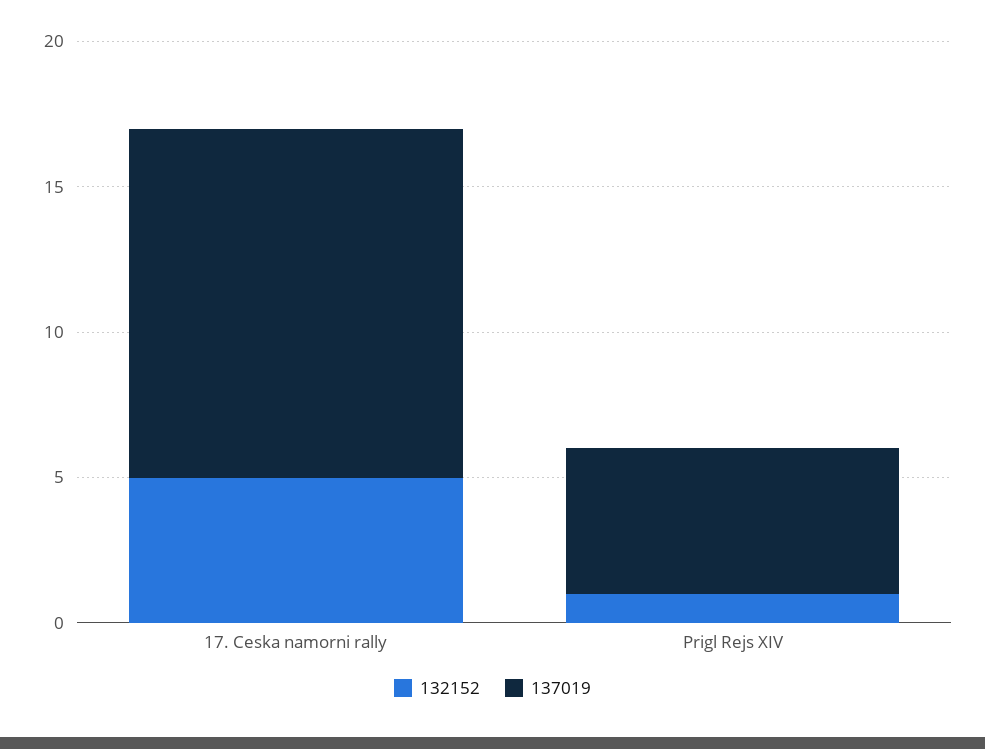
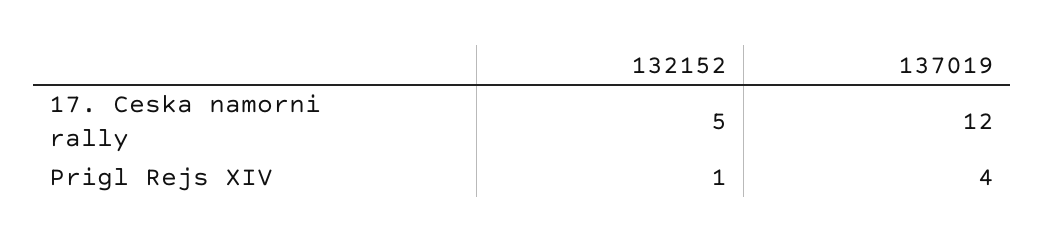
  {
    "132152": {
      "17. Ceska namorni rally": 5,
      "Prigl Rejs XIV": 1
    },
    "137019": {
      "17. Ceska namorni rally": 12,
-     "Prigl Rejs XIV": 5
+     "Prigl Rejs XIV": 4
    }
  }

